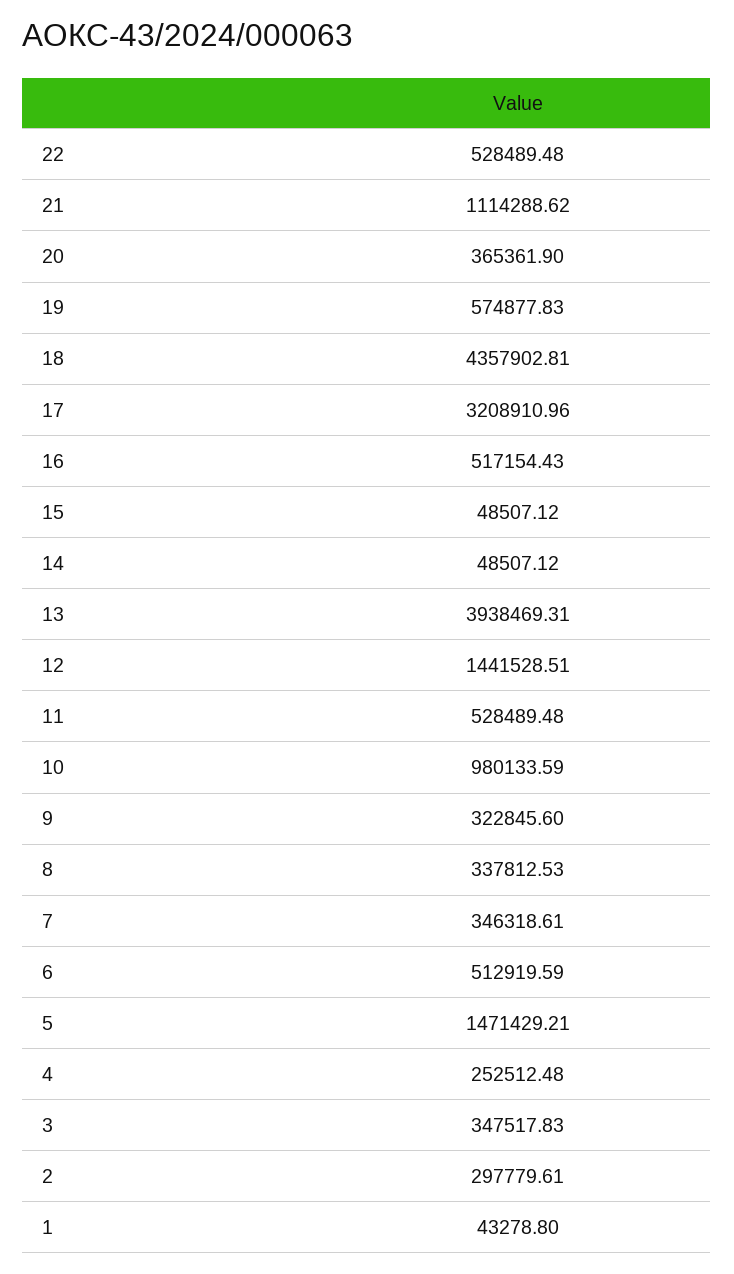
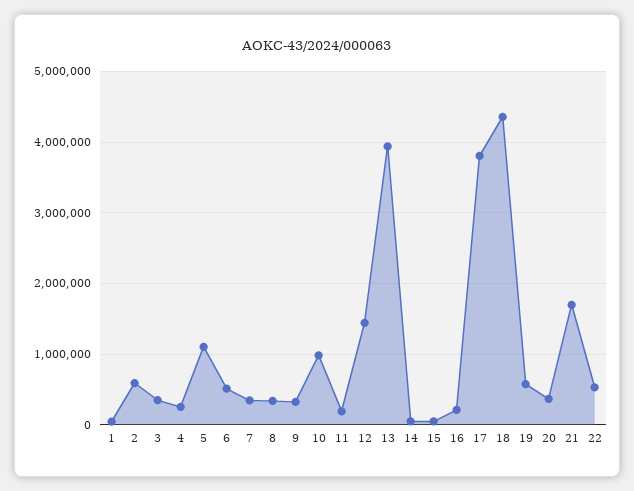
  {
    "22": 528489.48,
-   "21": 1114288.62,
+   "21": 1700000,
    "20": 365361.9,
    "19": 574877.83,
    "18": 4357902.81,
-   "17": 3208910.96,
+   "17": 3800000,
-   "16": 517154.43,
+   "16": 200000,
    "15": 48507.12,
    "14": 48507.12,
    "13": 3938469.31,
    "12": 1441528.51,
-   "11": 528489.48,
+   "11": 200000,
    "10": 980133.59,
    "9": 322845.6,
    "8": 337812.53,
    "7": 346318.61,
    "6": 512919.59,
-   "5": 1471429.21,
+   "5": 1100000,
    "4": 252512.48,
    "3": 347517.83,
-   "2": 297779.61,
+   "2": 600000,
    "1": 43278.8
  }

